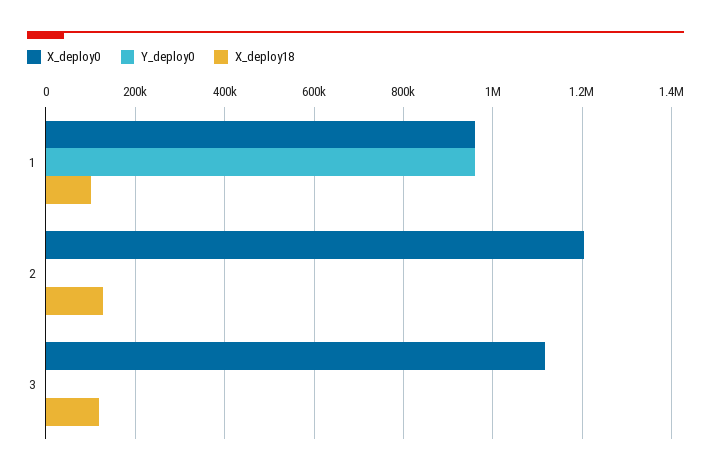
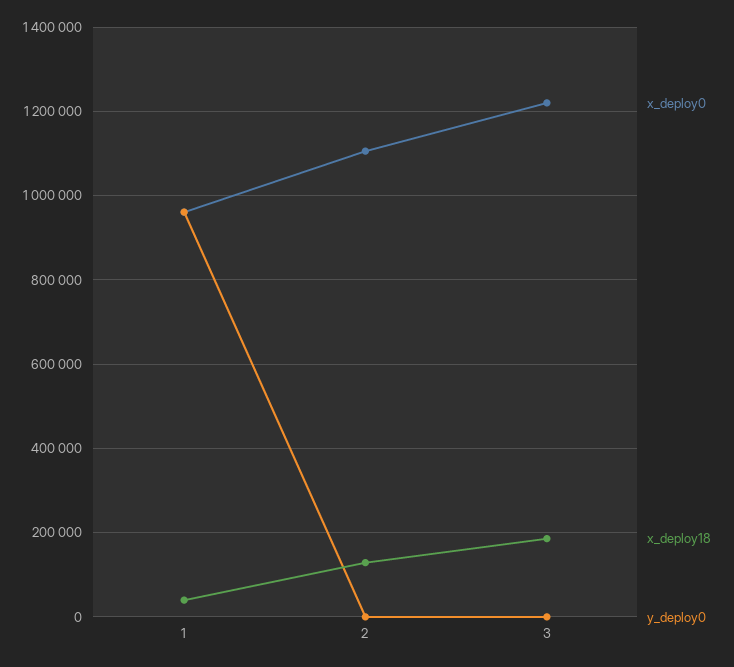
  {
    "X_deploy0": {
      "1": 960000,
-     "2": 1200000,
+     "2": 1100000,
-     "3": 1120000
+     "3": 1220000
    },
    "Y_deploy0": {
      "1": 960000,
      "2": 0,
      "3": 0
    },
    "X_deploy18": {
-     "1": 100000,
+     "1": 40000,
      "2": 120000,
-     "3": 120000
+     "3": 180000
    }
  }

